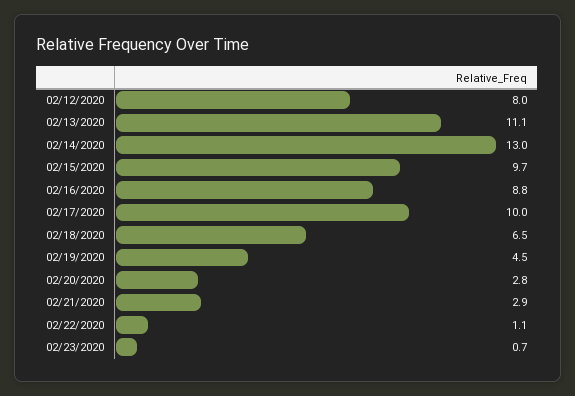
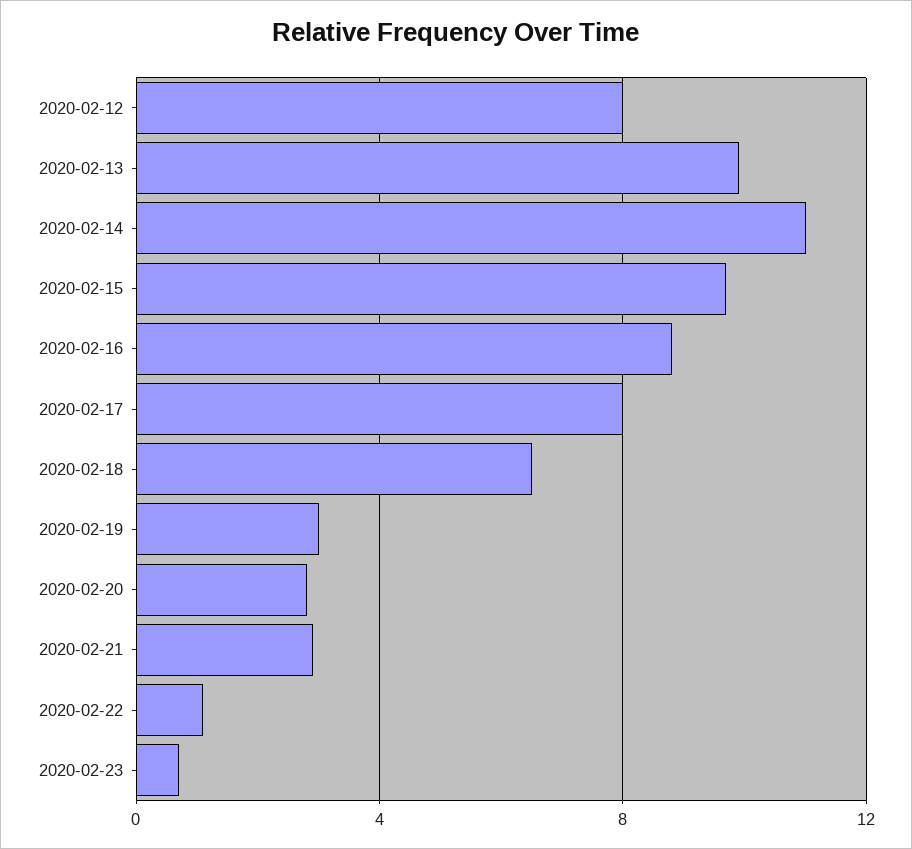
  {
    "02/12/2020": 8,
-   "02/13/2020": 11.1,
+   "02/13/2020": 10,
-   "02/14/2020": 13,
+   "02/14/2020": 11,
    "02/15/2020": 9.7,
    "02/16/2020": 8.8,
-   "02/17/2020": 10,
+   "02/17/2020": 8,
    "02/18/2020": 6.5,
-   "02/19/2020": 4.5,
+   "02/19/2020": 3,
    "02/20/2020": 2.8,
    "02/21/2020": 2.9,
    "02/22/2020": 1.1,
    "02/23/2020": 0.7
  }

